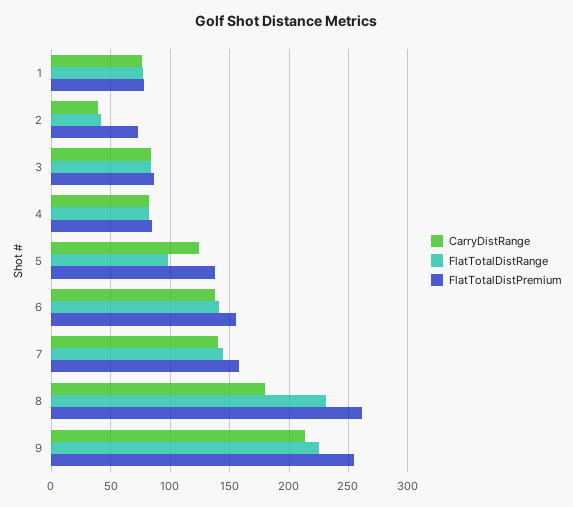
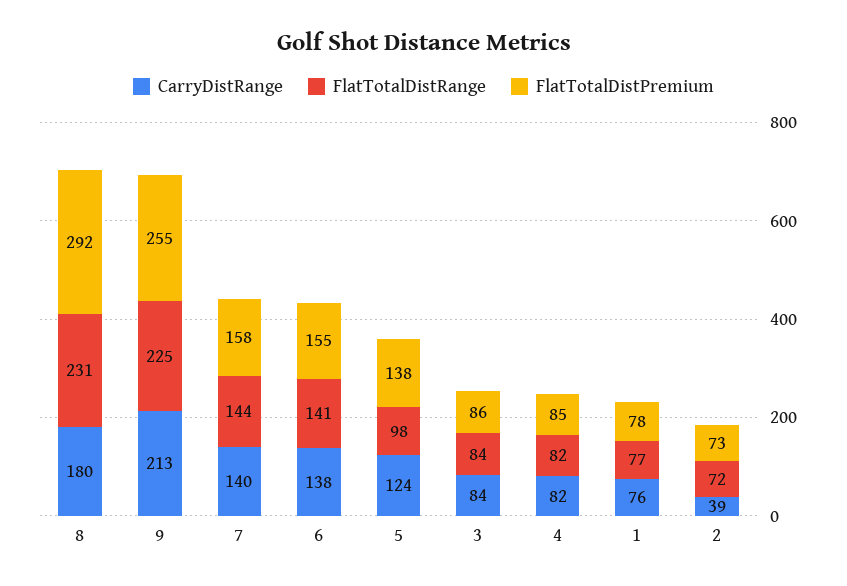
  {
    "CarryDistRange": {
      "1": 76,
      "2": 39,
      "3": 84,
      "4": 82,
      "5": 124,
      "6": 138,
      "7": 140,
      "8": 180,
      "9": 213
    },
    "FlatTotalDistRange": {
      "1": 77,
-     "2": 40,
+     "2": 72,
      "3": 84,
      "4": 82,
      "5": 98,
      "6": 141,
      "7": 144,
      "8": 231,
      "9": 225
    },
    "FlatTotalDistPremium": {
      "1": 78,
      "2": 73,
      "3": 86,
      "4": 85,
      "5": 138,
      "6": 155,
      "7": 158,
-     "8": 260,
+     "8": 292,
      "9": 255
    }
  }

